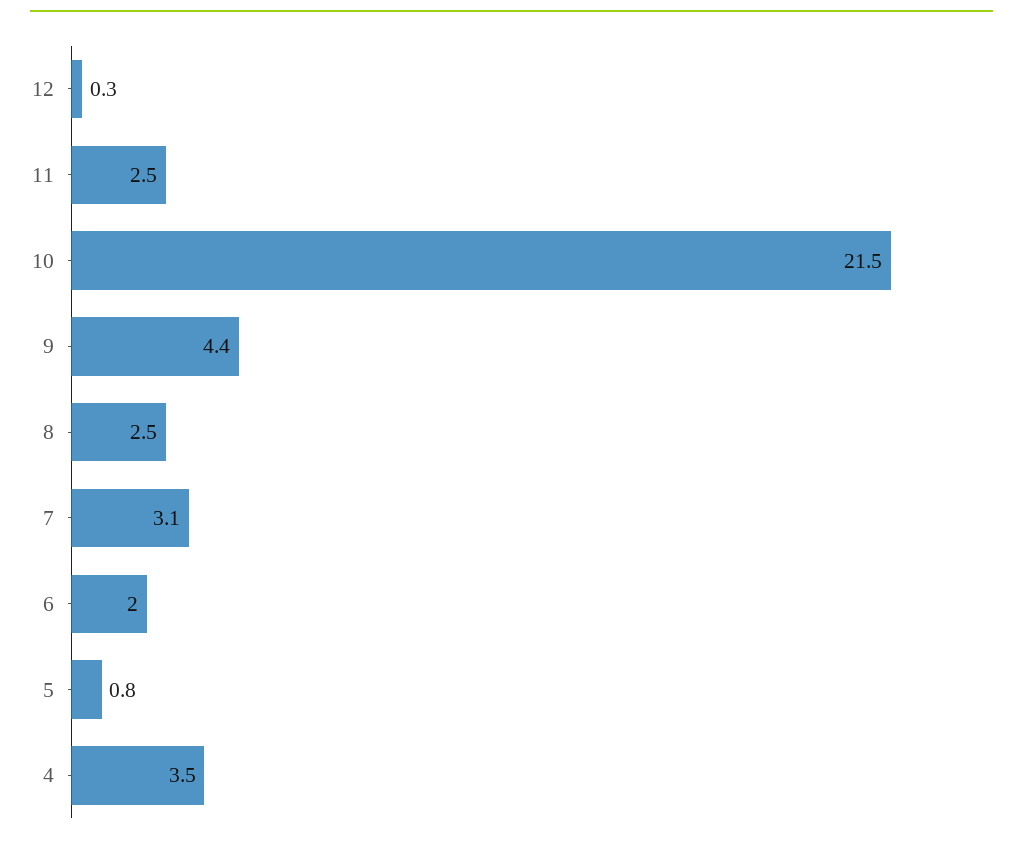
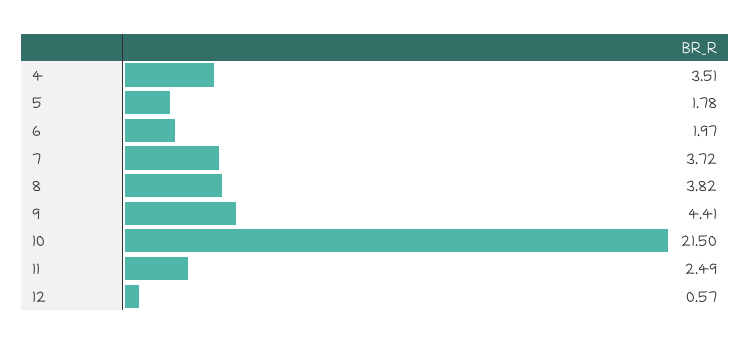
  {
-   "12": 0.3,
+   "12": 0.57,
    "11": 2.49,
    "10": 21.5,
    "9": 4.41,
-   "8": 2.5,
+   "8": 3.82,
-   "7": 3.1,
+   "7": 3.72,
    "6": 1.97,
-   "5": 0.8,
+   "5": 1.78,
    "4": 3.51
  }

